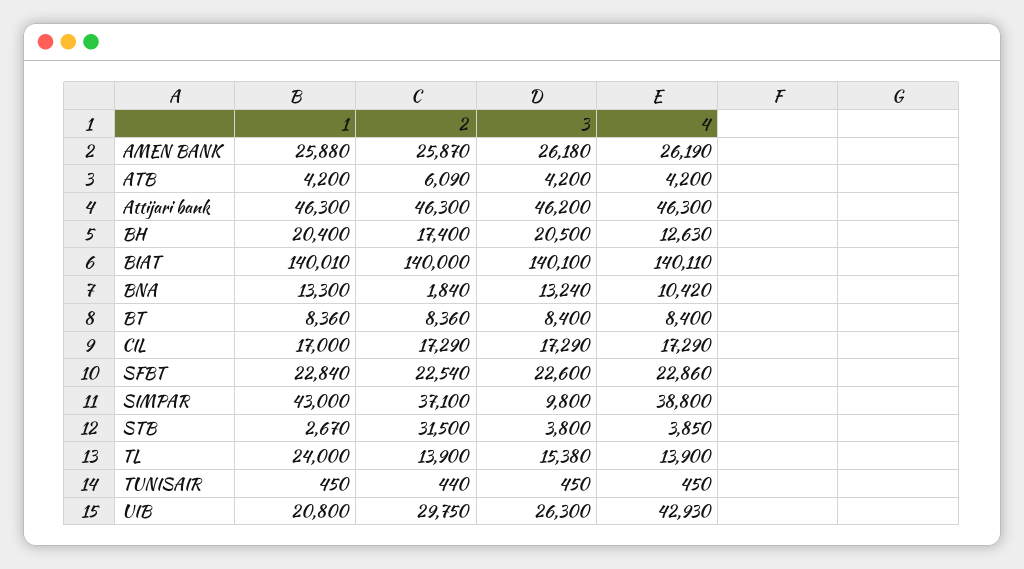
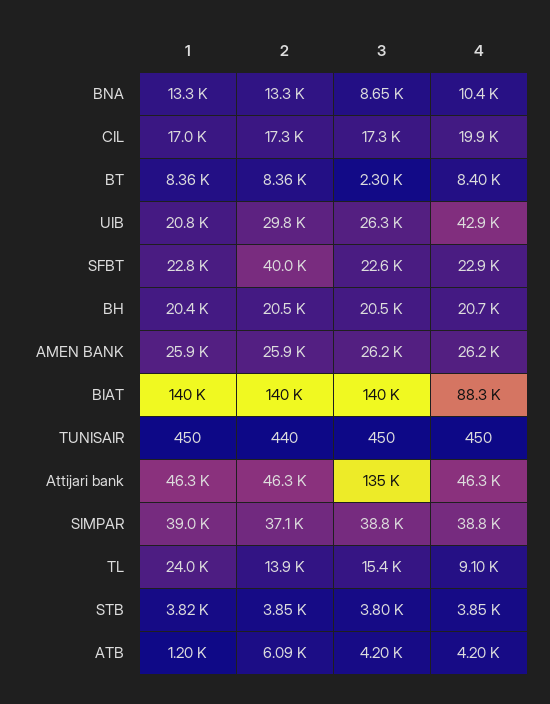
  {
    "1": {
      "AMEN BANK": 25880,
-     "ATB": 4200,
+     "ATB": 1200,
      "Attijari bank": 46300,
      "BH": 20400,
      "BIAT": 140010,
      "BNA": 13300,
      "BT": 8360,
      "CIL": 17000,
      "SFBT": 22840,
-     "SIMPAR": 43000,
+     "SIMPAR": 39000,
-     "STB": 2670,
+     "STB": 3820,
      "TL": 24000,
      "TUNISAIR": 450,
      "UIB": 20800
    },
    "2": {
      "AMEN BANK": 25870,
      "ATB": 6090,
      "Attijari bank": 46300,
-     "BH": 17400,
+     "BH": 20500,
      "BIAT": 140000,
-     "BNA": 1840,
+     "BNA": 13300,
      "BT": 8360,
      "CIL": 17290,
-     "SFBT": 22540,
+     "SFBT": 40000,
      "SIMPAR": 37100,
-     "STB": 31500,
+     "STB": 3850,
      "TL": 13900,
      "TUNISAIR": 440,
      "UIB": 29750
    },
    "3": {
      "AMEN BANK": 26180,
      "ATB": 4200,
-     "Attijari bank": 46200,
+     "Attijari bank": 135000,
      "BH": 20500,
      "BIAT": 140100,
-     "BNA": 13240,
+     "BNA": 8650,
-     "BT": 8400,
+     "BT": 2300,
      "CIL": 17290,
      "SFBT": 22600,
-     "SIMPAR": 9800,
+     "SIMPAR": 38800,
      "STB": 3800,
      "TL": 15380,
      "TUNISAIR": 450,
      "UIB": 26300
    },
    "4": {
      "AMEN BANK": 26190,
      "ATB": 4200,
      "Attijari bank": 46300,
-     "BH": 12630,
+     "BH": 20700,
-     "BIAT": 140110,
+     "BIAT": 88300,
      "BNA": 10420,
      "BT": 8400,
-     "CIL": 17290,
+     "CIL": 19900,
      "SFBT": 22860,
      "SIMPAR": 38800,
      "STB": 3850,
-     "TL": 13900,
+     "TL": 9100,
      "TUNISAIR": 450,
      "UIB": 42930
    }
  }

